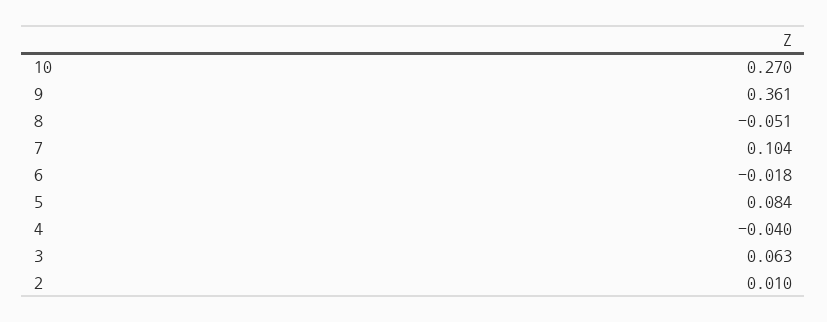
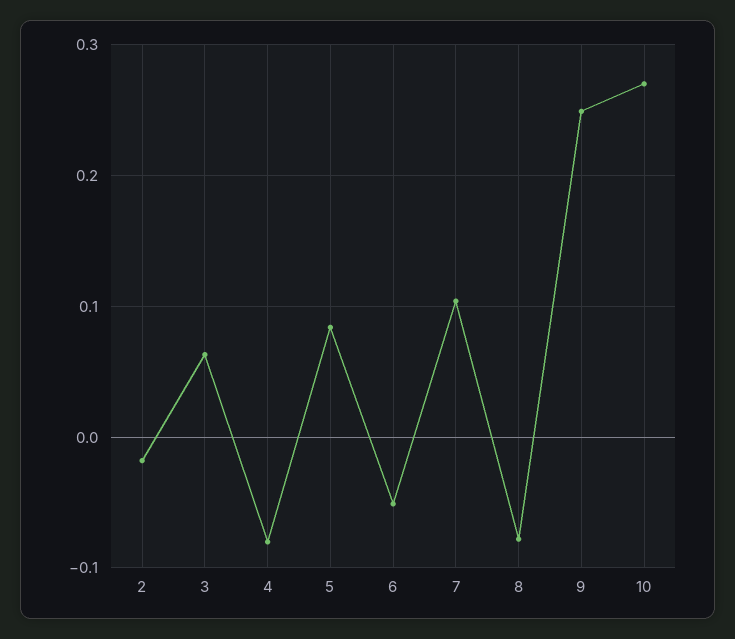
  {
    "10": 0.27,
-   "9": 0.361,
+   "9": 0.25,
-   "8": -0.051,
+   "8": -0.08,
    "7": 0.104,
-   "6": -0.018,
+   "6": -0.05,
    "5": 0.084,
-   "4": -0.04,
+   "4": -0.08,
    "3": 0.063,
-   "2": 0.01
+   "2": -0.02
  }

